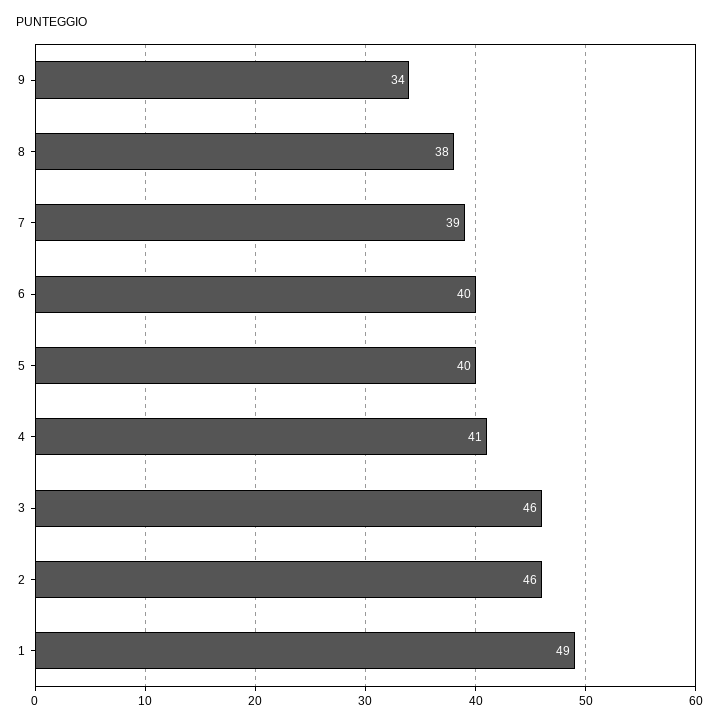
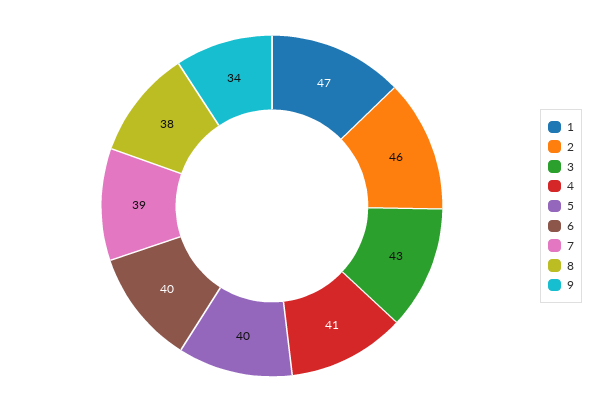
  {
    "9": 34,
    "8": 38,
    "7": 39,
    "6": 40,
    "5": 40,
    "4": 41,
-   "3": 46,
+   "3": 43,
    "2": 46,
-   "1": 49
+   "1": 47
  }

